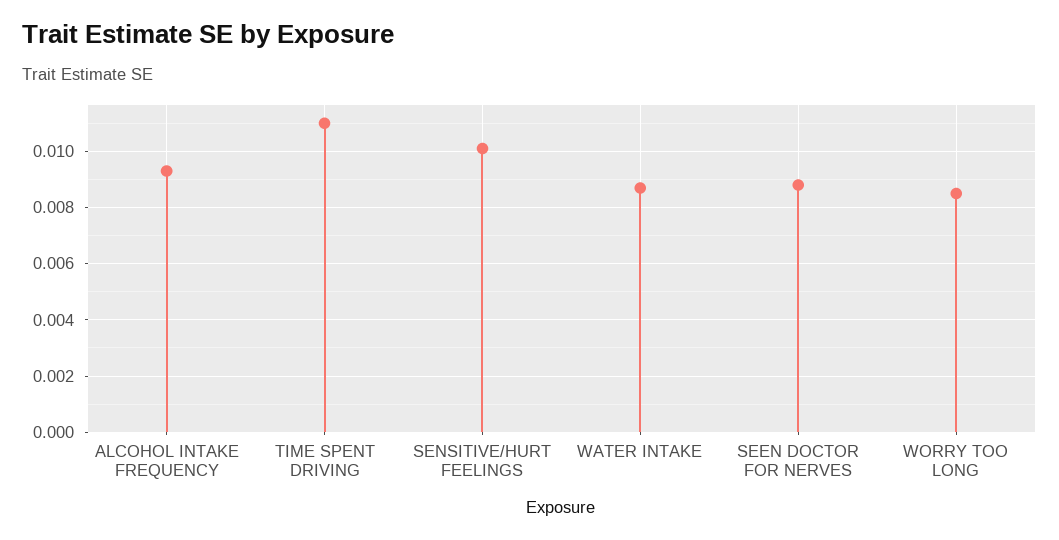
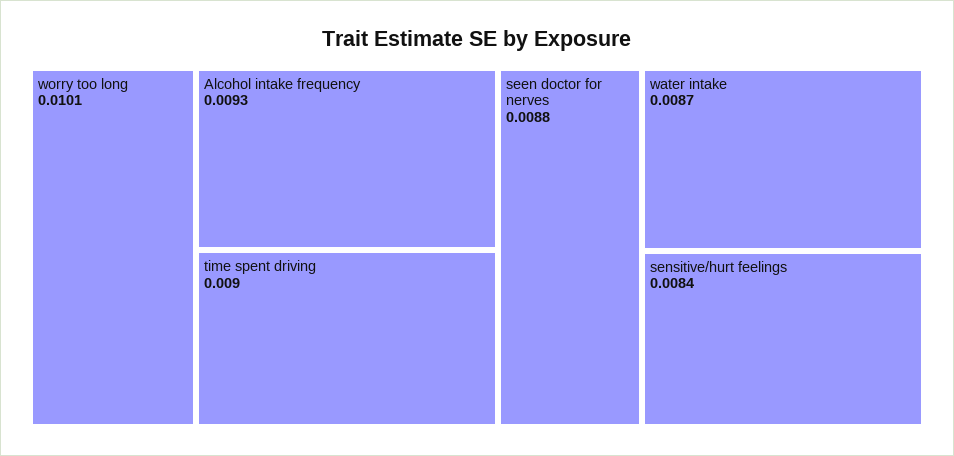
  {
    "ALCOHOL INTAKE FREQUENCY": 0.0093,
-   "TIME SPENT DRIVING": 0.011,
+   "TIME SPENT DRIVING": 0.009,
-   "SENSITIVE/HURT FEELINGS": 0.01,
+   "SENSITIVE/HURT FEELINGS": 0.0084,
    "WATER INTAKE": 0.0087,
    "SEEN DOCTOR FOR NERVES": 0.0088,
-   "WORRY TOO LONG": 0.0085
+   "WORRY TOO LONG": 0.0101
  }

